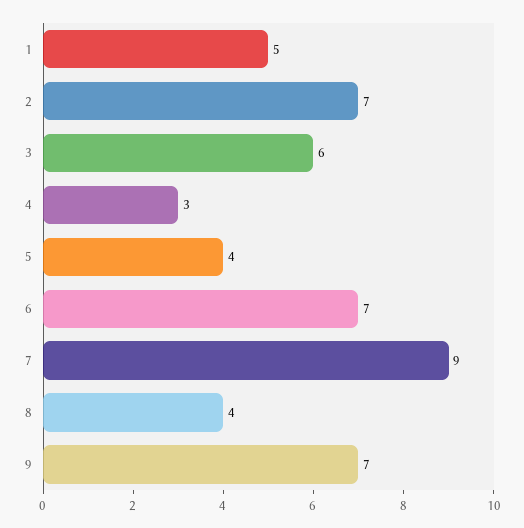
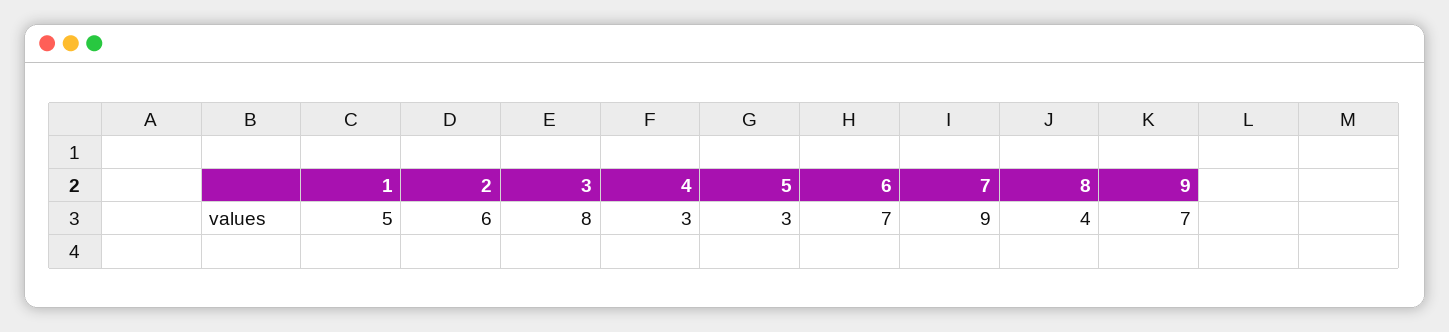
  {
    "1": 5,
-   "2": 7,
+   "2": 6,
-   "3": 6,
+   "3": 8,
    "4": 3,
-   "5": 4,
+   "5": 3,
    "6": 7,
    "7": 9,
    "8": 4,
    "9": 7
  }

